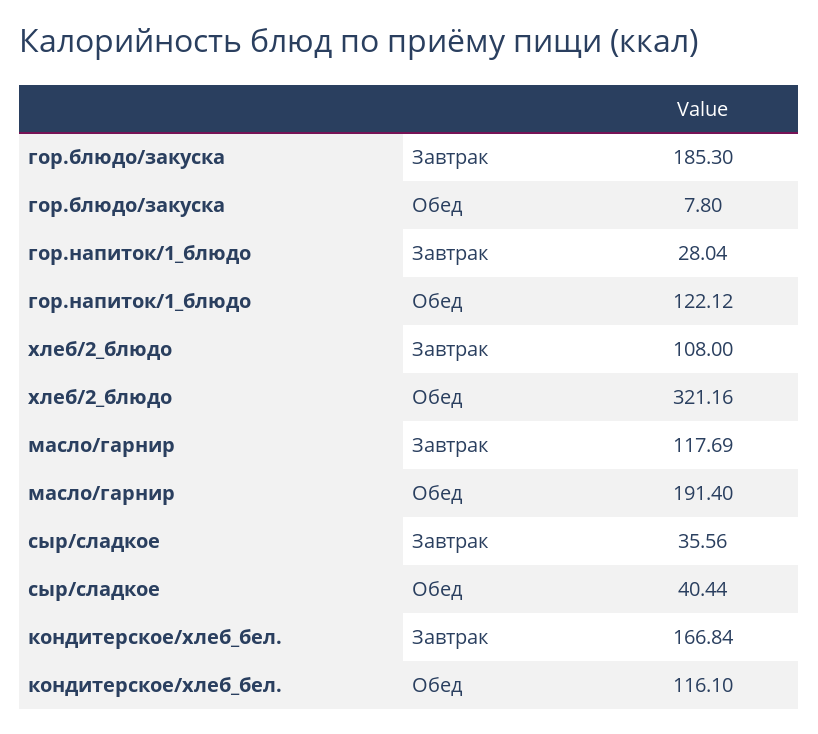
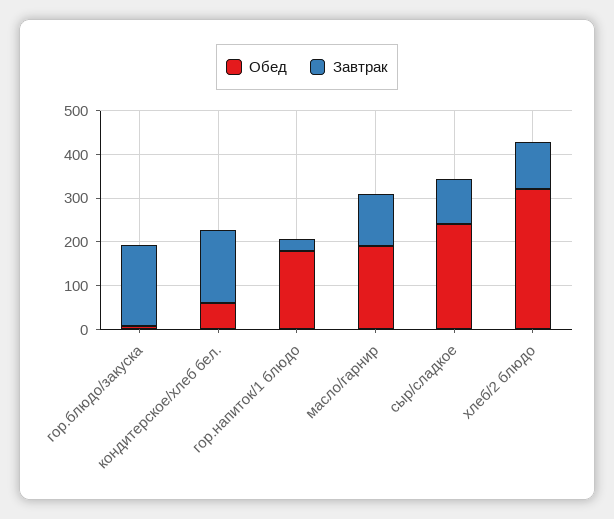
  {
    "Завтрак": {
      "гор.блюдо/закуска": 185.3,
      "гор.напиток/1_блюдо": 28.04,
      "хлеб/2_блюдо": 108,
      "масло/гарнир": 117.69,
-     "сыр/сладкое": 35.56,
+     "сыр/сладкое": 100,
      "кондитерское/хлеб_бел.": 166.84
    },
    "Обед": {
      "гор.блюдо/закуска": 7.8,
-     "гор.напиток/1_блюдо": 122.12,
+     "гор.напиток/1_блюдо": 180,
      "хлеб/2_блюдо": 321.16,
      "масло/гарнир": 191.4,
-     "сыр/сладкое": 40.44,
+     "сыр/сладкое": 240,
-     "кондитерское/хлеб_бел.": 116.1
+     "кондитерское/хлеб_бел.": 60
    }
  }

